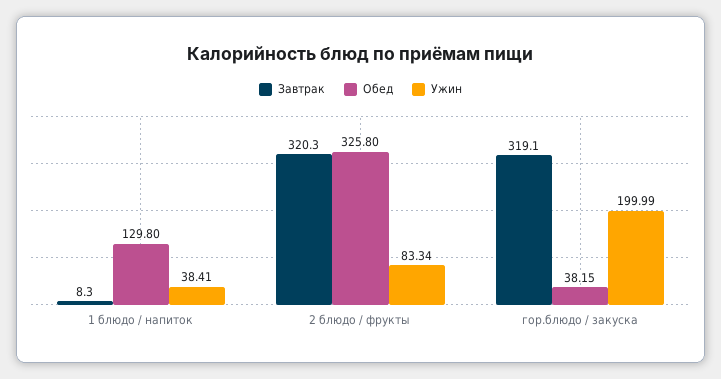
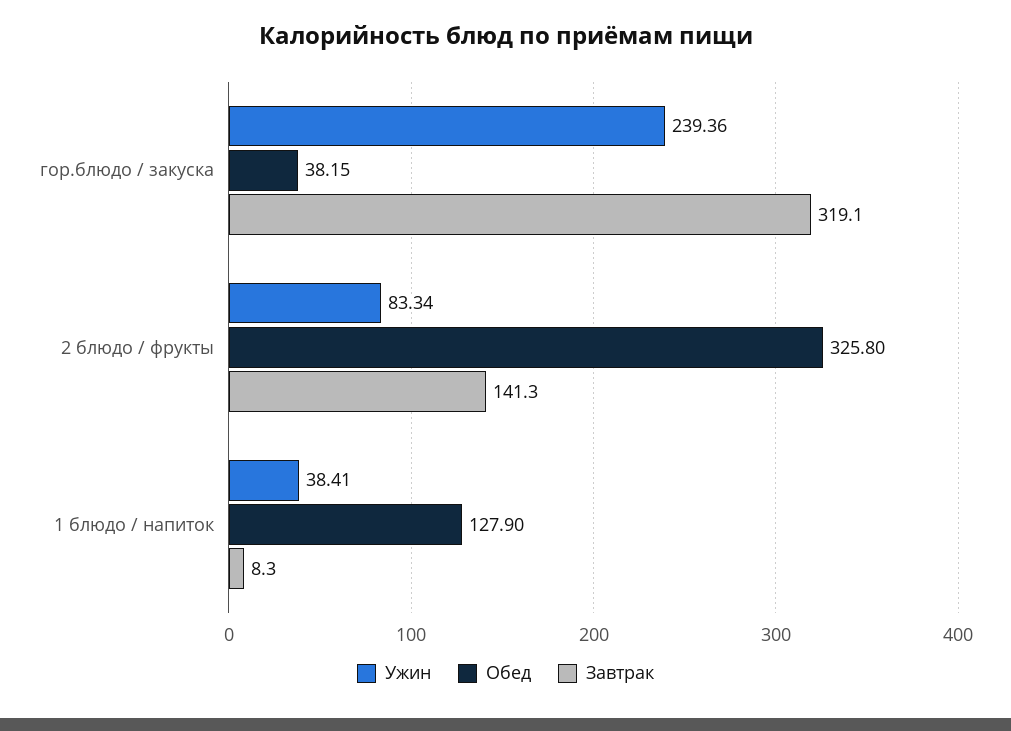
  {
    "Завтрак": {
      "1 блюдо / напиток": 8.3,
-     "2 блюдо / фрукты": 320.3,
+     "2 блюдо / фрукты": 141.3,
      "гор.блюдо / закуска": 319.1
    },
    "Обед": {
-     "1 блюдо / напиток": 129.8,
+     "1 блюдо / напиток": 127.9,
      "2 блюдо / фрукты": 325.8,
      "гор.блюдо / закуска": 38.15
    },
    "Ужин": {
      "1 блюдо / напиток": 38.41,
      "2 блюдо / фрукты": 83.34,
-     "гор.блюдо / закуска": 199.99
+     "гор.блюдо / закуска": 239.36
    }
  }

